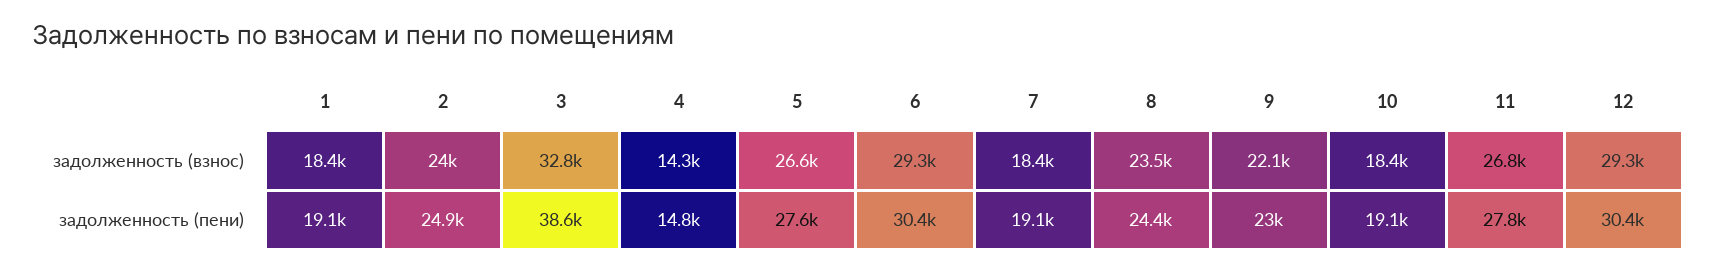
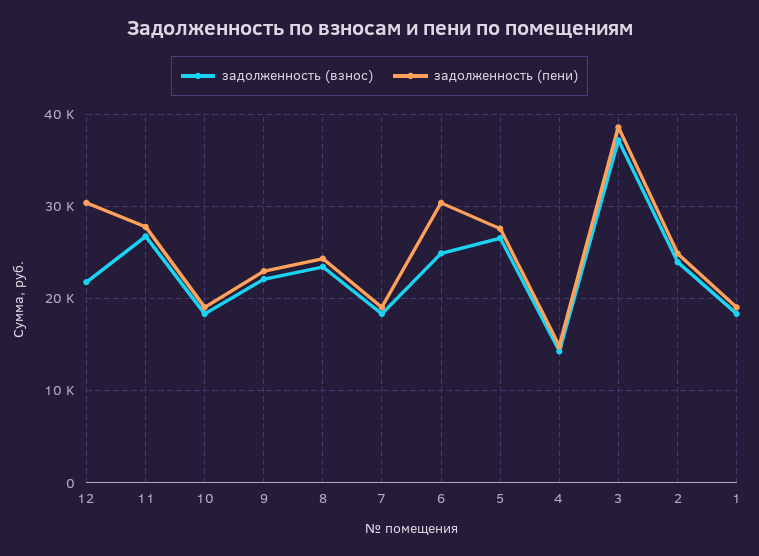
  {
    "задолженность (взнос)": {
      "1": 18400,
      "2": 24000,
-     "3": 32800,
+     "3": 37000,
      "4": 14300,
      "5": 26600,
-     "6": 29300,
+     "6": 25000,
      "7": 18400,
      "8": 23500,
      "9": 22100,
      "10": 18400,
      "11": 26800,
-     "12": 29300
+     "12": 22000
    },
    "задолженность (пени)": {
      "1": 19100,
      "2": 24900,
      "3": 38600,
      "4": 14800,
      "5": 27600,
      "6": 30400,
      "7": 19100,
      "8": 24400,
      "9": 23000,
      "10": 19100,
      "11": 27800,
      "12": 30400
    }
  }

